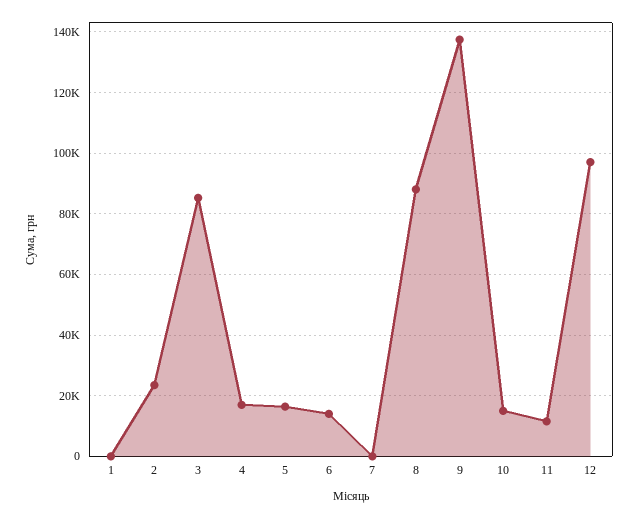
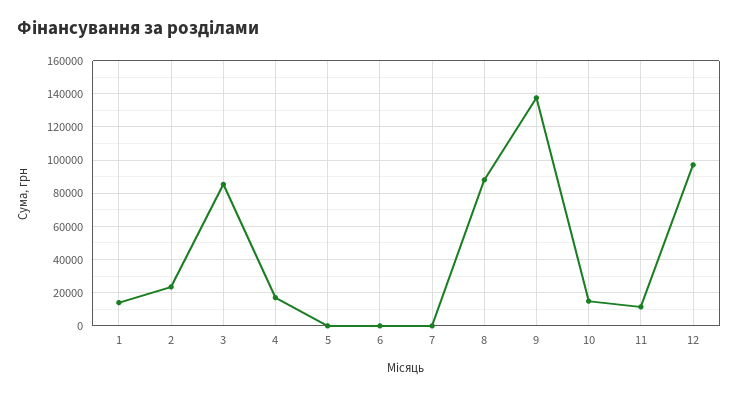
  {
-   "1": 0,
+   "1": 15000,
    "2": 24000,
    "3": 86000,
    "4": 18000,
-   "5": 16000,
+   "5": 0,
-   "6": 14000,
+   "6": 0,
    "7": 0,
    "8": 88000,
    "9": 138000,
    "10": 16000,
    "11": 12000,
    "12": 98000
  }

